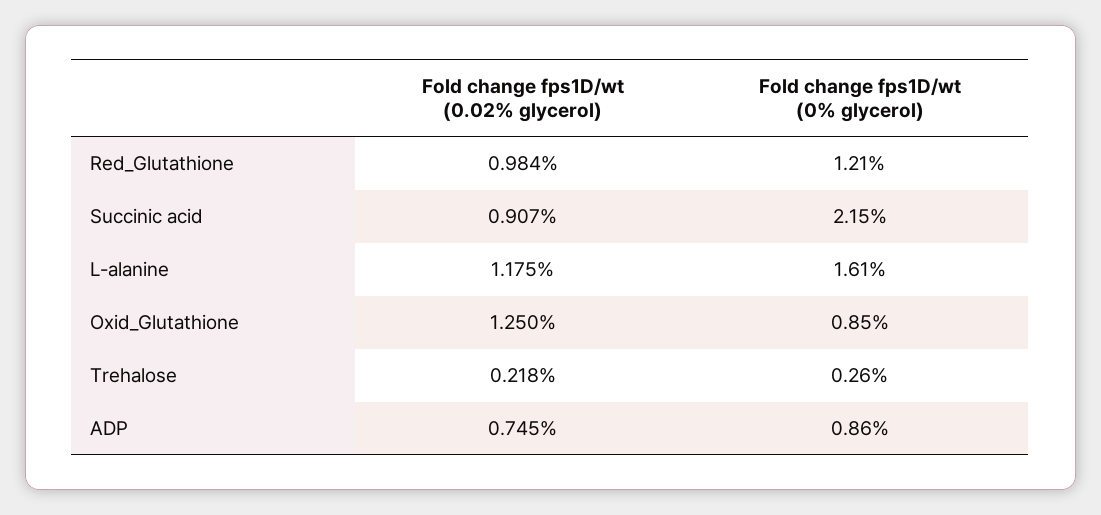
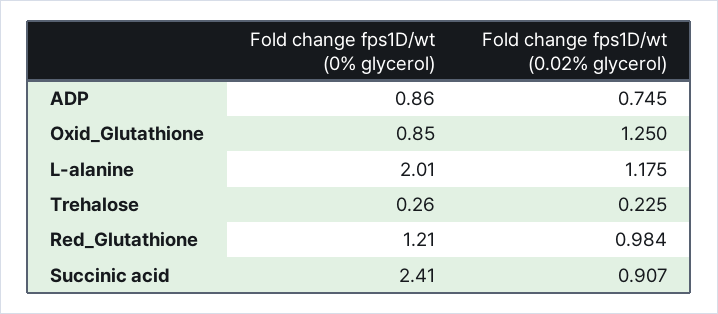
  {
    "Fold change fps1D/wt (0.02% glycerol)": {
      "Red_Glutathione": 0.984,
      "Succinic acid": 0.907,
      "L-alanine": 1.175,
      "Oxid_Glutathione": 1.25,
-     "Trehalose": 0.218,
+     "Trehalose": 0.225,
      "ADP": 0.745
    },
    "Fold change fps1D/wt (0% glycerol)": {
      "Red_Glutathione": 1.21,
-     "Succinic acid": 2.15,
+     "Succinic acid": 2.41,
-     "L-alanine": 1.61,
+     "L-alanine": 2.01,
      "Oxid_Glutathione": 0.85,
      "Trehalose": 0.26,
      "ADP": 0.86
    }
  }

